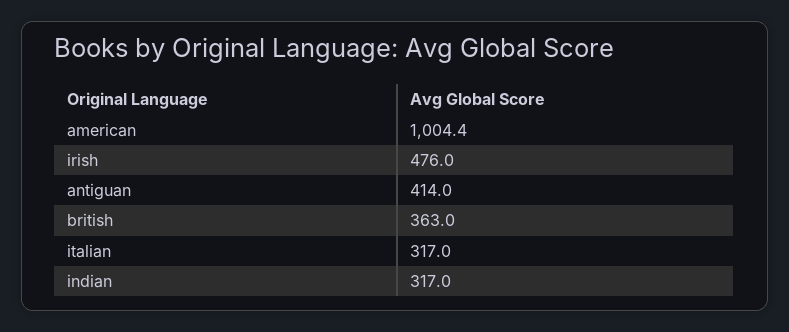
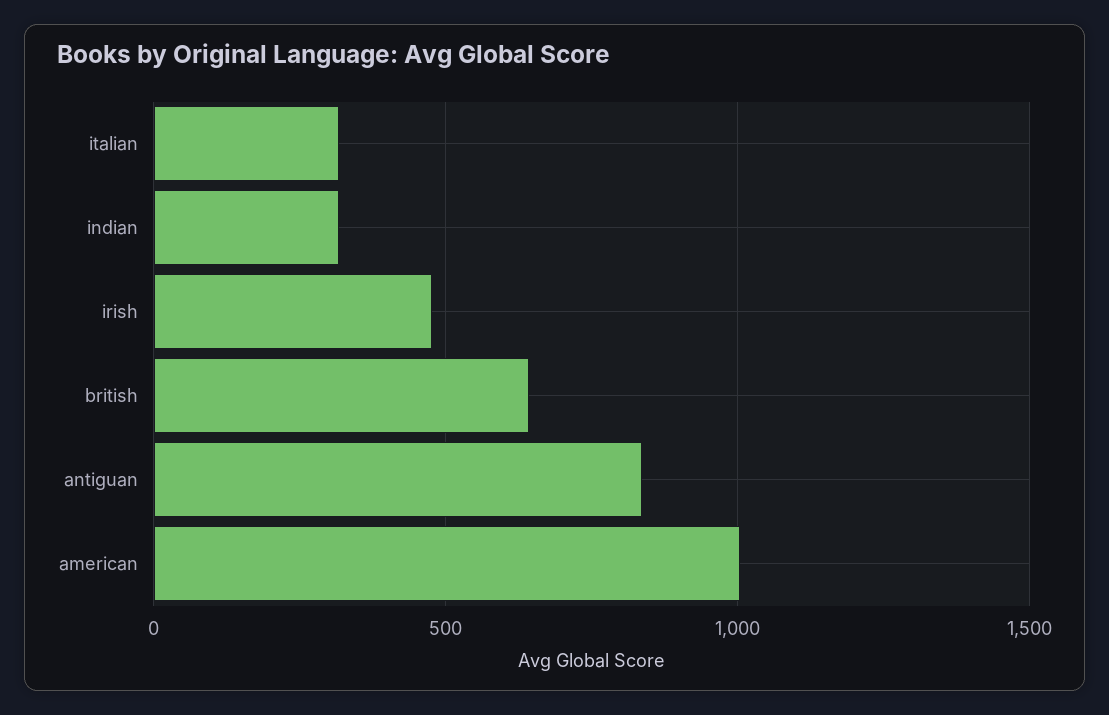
  {
    "american": 1004.4,
    "irish": 476,
-   "antiguan": 414,
+   "antiguan": 850,
-   "british": 363,
+   "british": 650,
    "italian": 317,
    "indian": 317
  }

